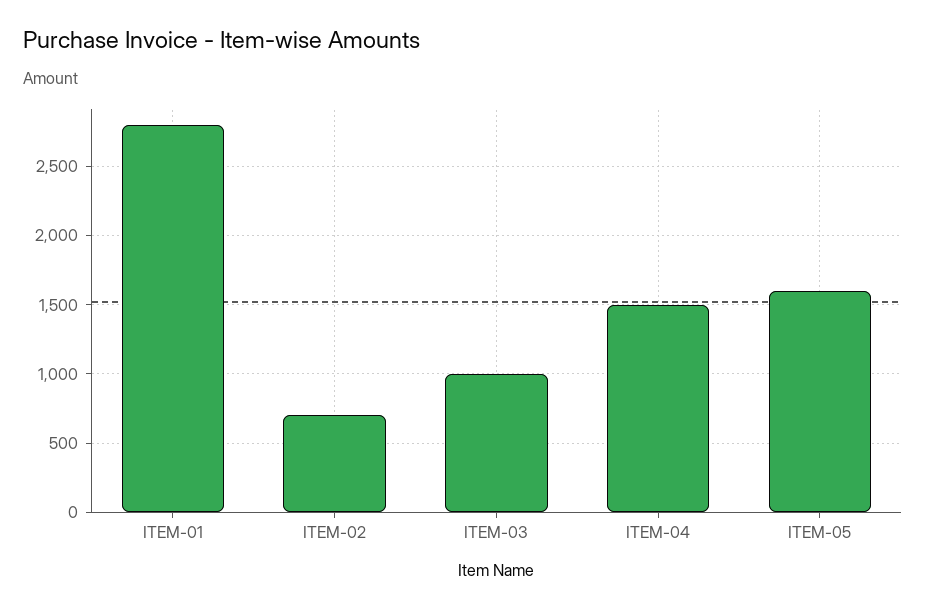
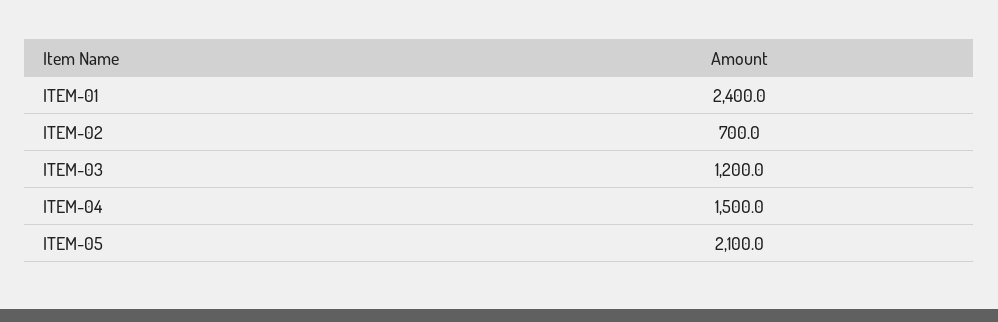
  {
-   "ITEM-01": 2800,
+   "ITEM-01": 2400,
    "ITEM-02": 700,
-   "ITEM-03": 1000,
+   "ITEM-03": 1200,
    "ITEM-04": 1500,
-   "ITEM-05": 1600
+   "ITEM-05": 2100
  }

